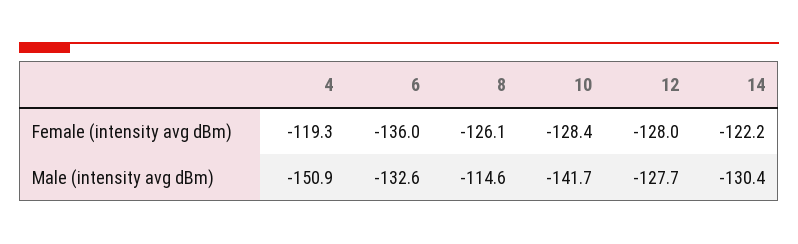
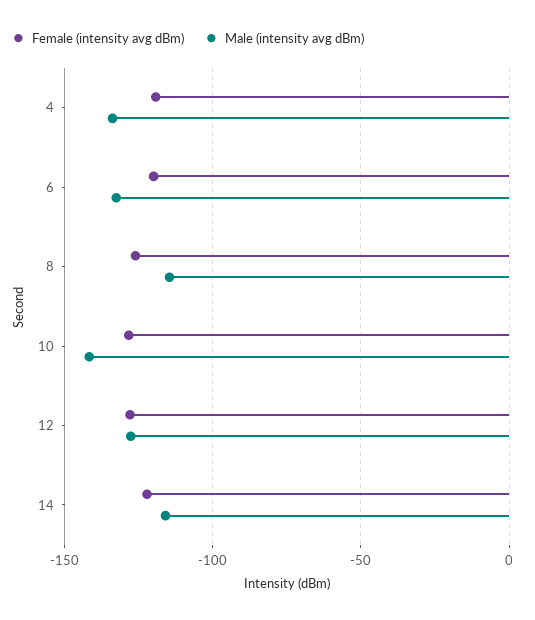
  {
    "Female (intensity avg dBm)": {
      "4": -119.3,
-     "6": -136,
+     "6": -120,
      "8": -126.1,
      "10": -128.4,
      "12": -128,
      "14": -122.2
    },
    "Male (intensity avg dBm)": {
-     "4": -150.9,
+     "4": -135,
      "6": -132.6,
      "8": -114.6,
      "10": -141.7,
      "12": -127.7,
-     "14": -130.4
+     "14": -115
    }
  }

